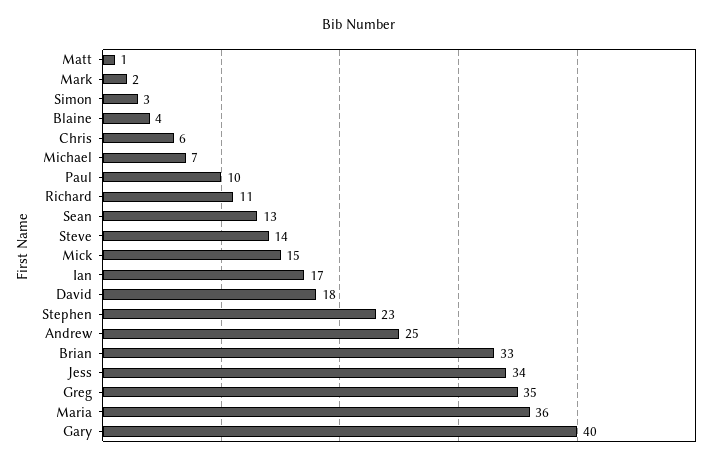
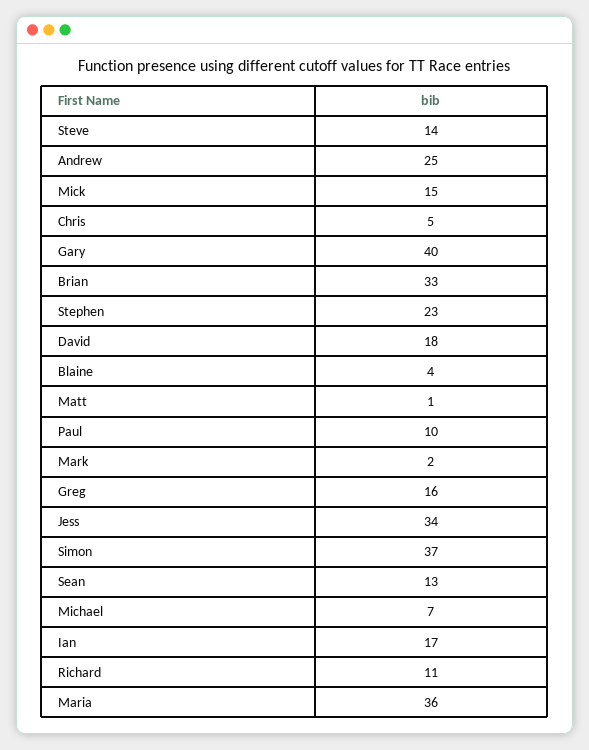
  {
    "Matt": 1,
    "Mark": 2,
-   "Simon": 3,
+   "Simon": 37,
    "Blaine": 4,
-   "Chris": 6,
+   "Chris": 5,
    "Michael": 7,
    "Paul": 10,
    "Richard": 11,
    "Sean": 13,
    "Steve": 14,
    "Mick": 15,
    "Ian": 17,
    "David": 18,
    "Stephen": 23,
    "Andrew": 25,
    "Brian": 33,
    "Jess": 34,
-   "Greg": 35,
+   "Greg": 16,
    "Maria": 36,
    "Gary": 40
  }

